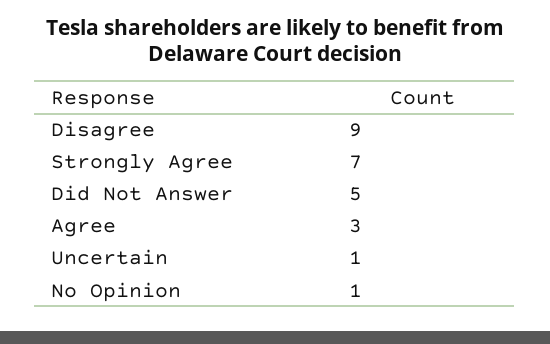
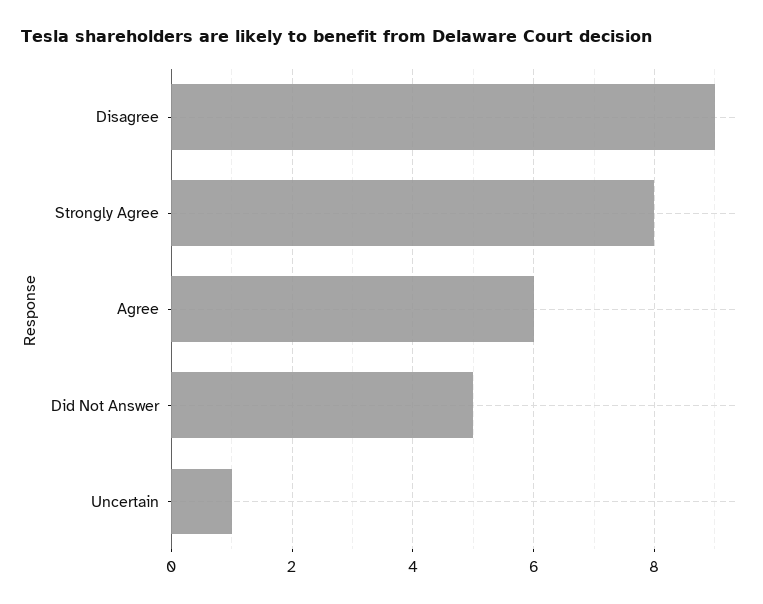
  {
    "Disagree": 9,
-   "Strongly Agree": 7,
+   "Strongly Agree": 8,
    "Did Not Answer": 5,
-   "Agree": 3,
+   "Agree": 6,
-   "Uncertain": 1,
+   "Uncertain": 1
-   "No Opinion": 1
  }

